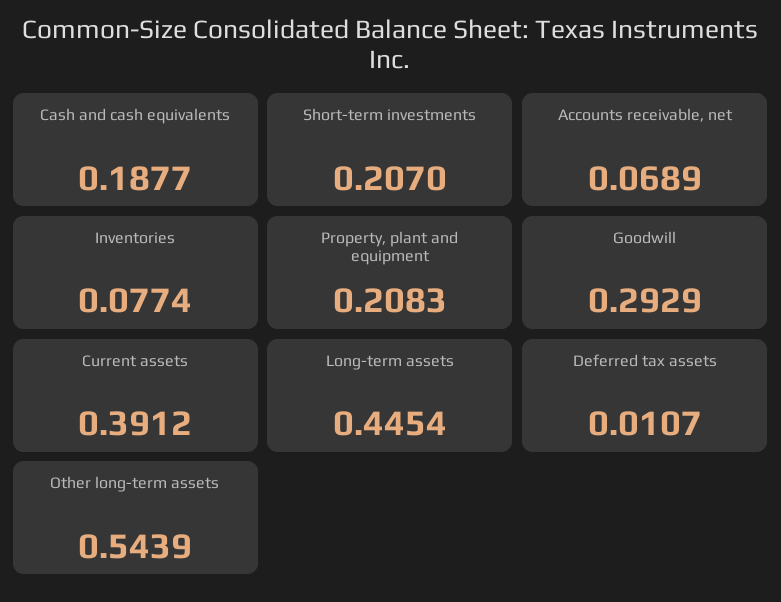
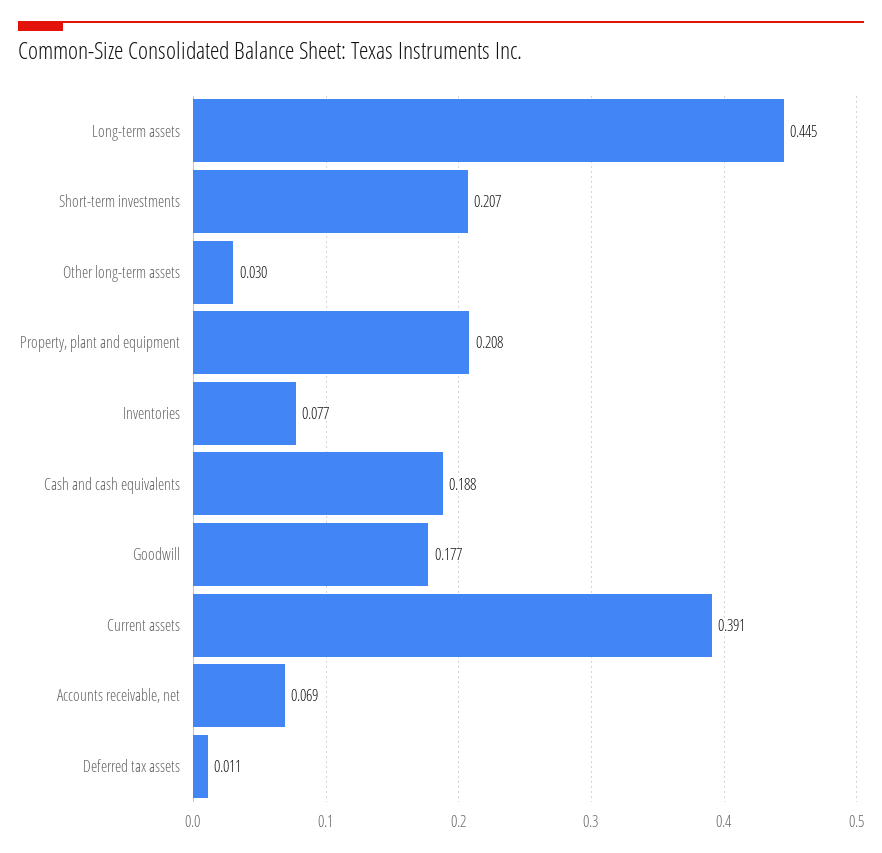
  {
    "Cash and cash equivalents": 0.1877,
    "Short-term investments": 0.207,
    "Accounts receivable, net": 0.0689,
    "Inventories": 0.0774,
    "Property, plant and equipment": 0.2083,
-   "Goodwill": 0.2929,
+   "Goodwill": 0.177,
    "Current assets": 0.3912,
    "Long-term assets": 0.4454,
    "Deferred tax assets": 0.0107,
-   "Other long-term assets": 0.5439
+   "Other long-term assets": 0.03
  }

